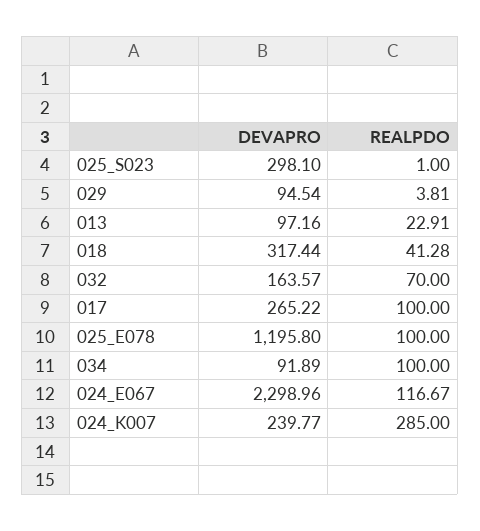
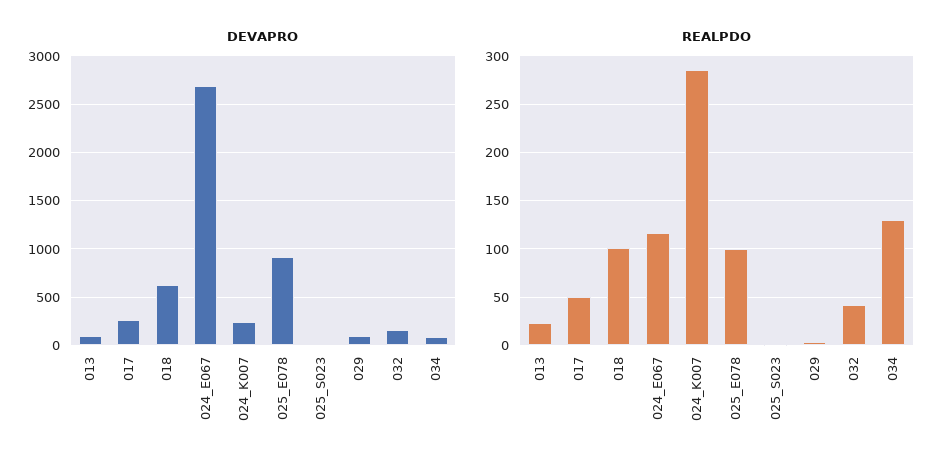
  {
    "DEVAPRO": {
-     "025_S023": 298.1,
+     "025_S023": 0,
      "029": 94.54,
      "013": 97.16,
-     "018": 317.44,
+     "018": 600,
      "032": 163.57,
      "017": 265.22,
-     "025_E078": 1195.8,
+     "025_E078": 900,
      "034": 91.89,
-     "024_E067": 2298.96,
+     "024_E067": 2700,
      "024_K007": 239.77
    },
    "REALPDO": {
      "025_S023": 1,
      "029": 3.81,
      "013": 22.91,
-     "018": 41.28,
+     "018": 100,
-     "032": 70,
+     "032": 40,
-     "017": 100,
+     "017": 50,
      "025_E078": 100,
-     "034": 100,
+     "034": 130,
      "024_E067": 116.67,
      "024_K007": 285
    }
  }

